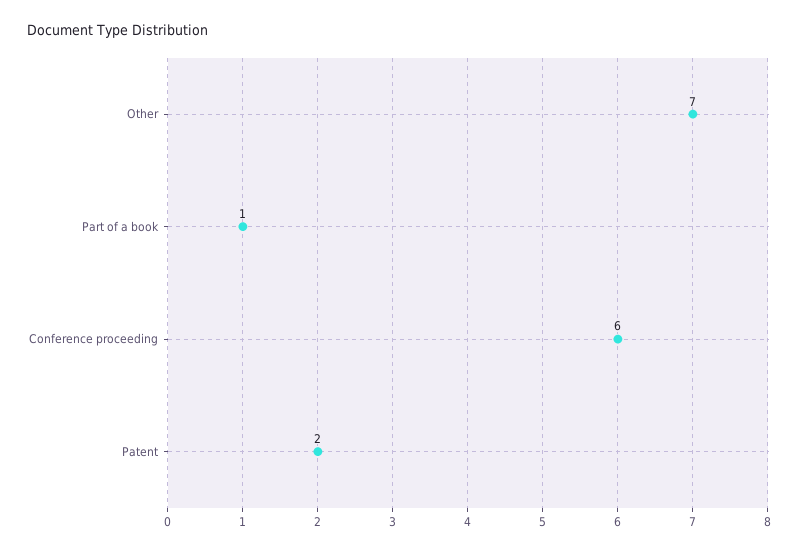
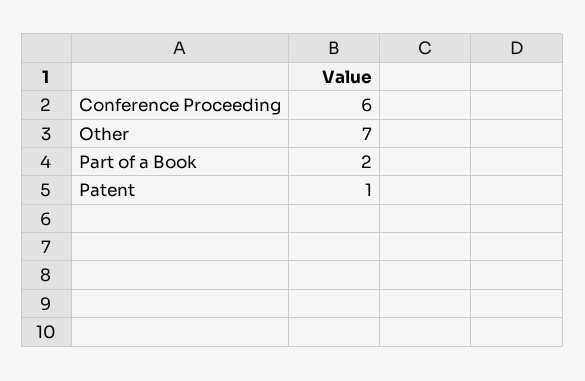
  {
    "Other": 7,
-   "Part of a book": 1,
+   "Part of a book": 2,
    "Conference proceeding": 6,
-   "Patent": 2
+   "Patent": 1
  }

